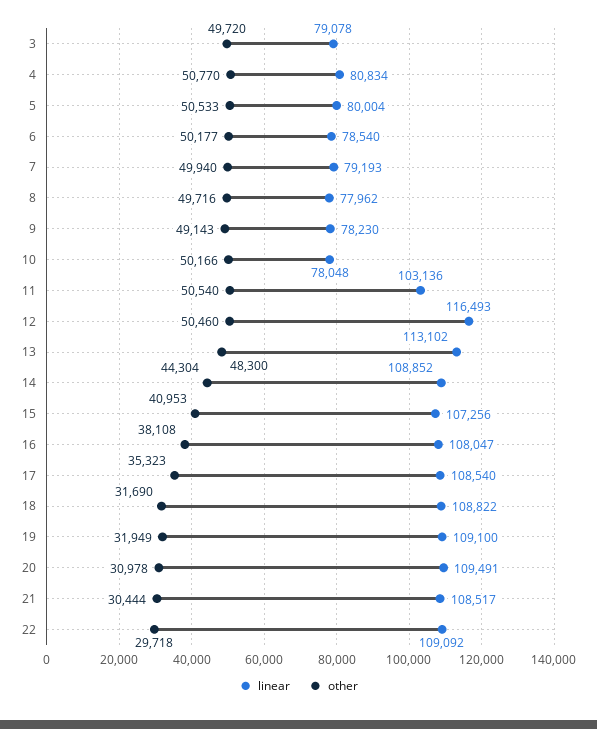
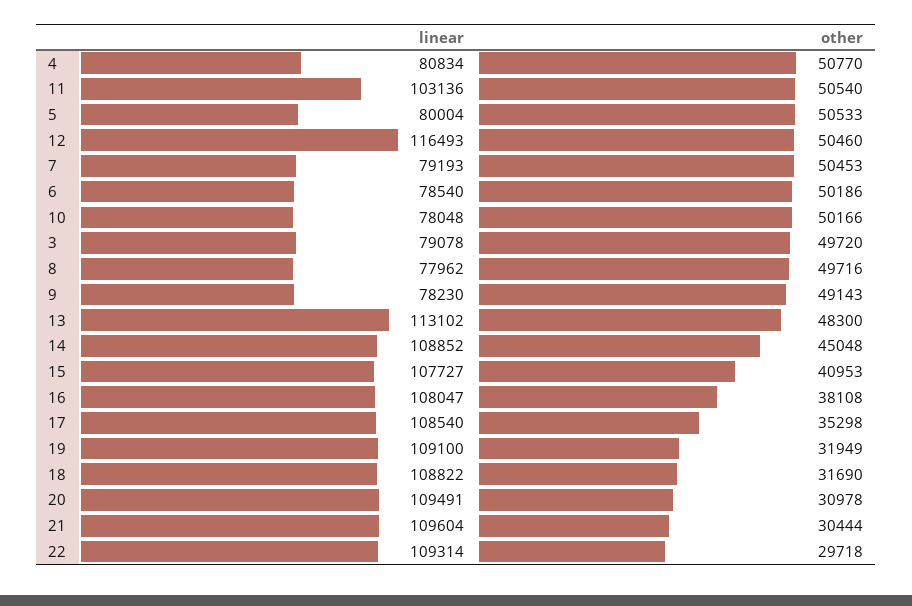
  {
    "linear": {
      "3": 79078,
      "4": 80834,
      "5": 80004,
      "6": 78540,
      "7": 79193,
      "8": 77962,
      "9": 78230,
      "10": 78048,
      "11": 103136,
      "12": 116493,
      "13": 113102,
      "14": 108852,
-     "15": 107256,
+     "15": 107727,
      "16": 108047,
      "17": 108540,
      "18": 108822,
      "19": 109100,
      "20": 109491,
-     "21": 108517,
+     "21": 109604,
-     "22": 109092
+     "22": 109314
    },
    "other": {
      "3": 49720,
      "4": 50770,
      "5": 50533,
-     "6": 50177,
+     "6": 50186,
-     "7": 49940,
+     "7": 50453,
      "8": 49716,
      "9": 49143,
      "10": 50166,
      "11": 50540,
      "12": 50460,
      "13": 48300,
-     "14": 44304,
+     "14": 45048,
      "15": 40953,
      "16": 38108,
-     "17": 35323,
+     "17": 35298,
      "18": 31690,
      "19": 31949,
      "20": 30978,
      "21": 30444,
      "22": 29718
    }
  }

